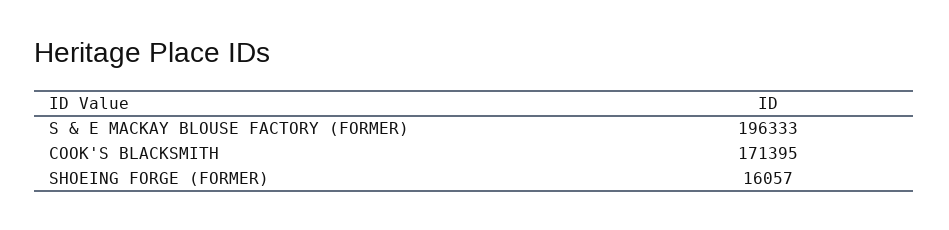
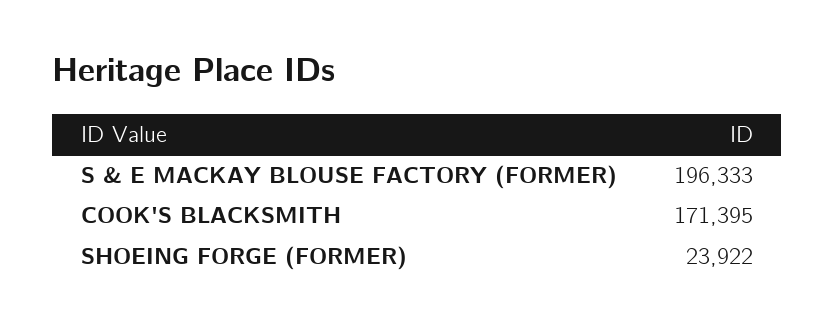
  {
    "S & E MACKAY BLOUSE FACTORY (FORMER)": 196333,
    "COOK'S BLACKSMITH": 171395,
-   "SHOEING FORGE (FORMER)": 16057
+   "SHOEING FORGE (FORMER)": 23922
  }

